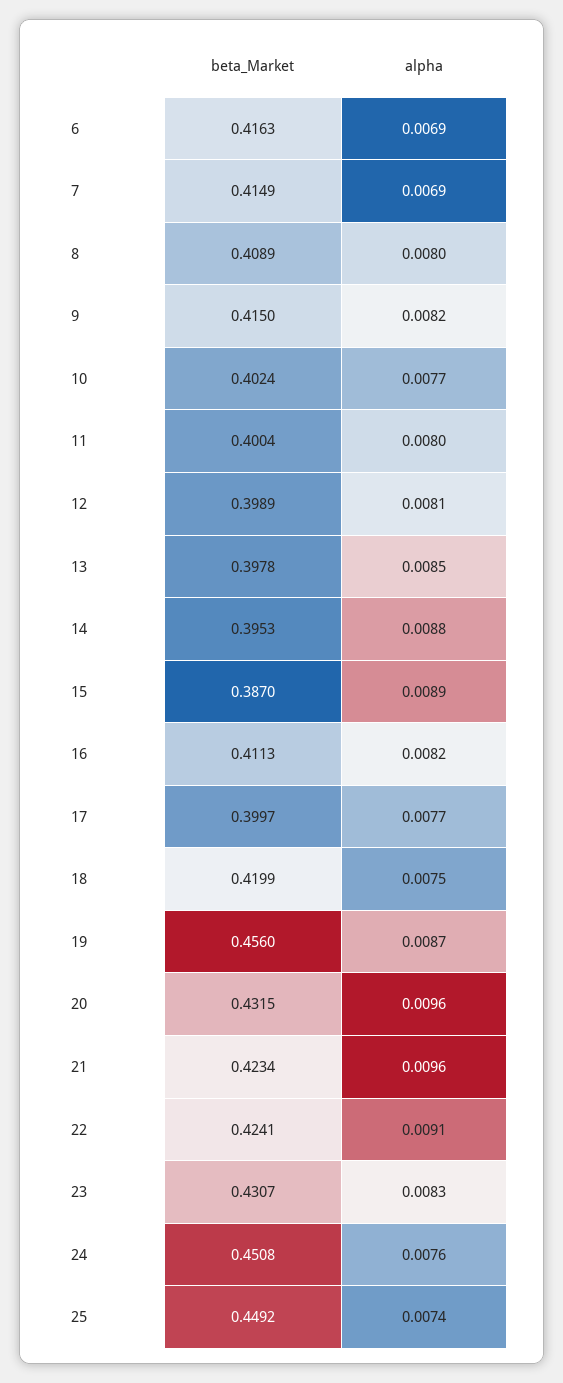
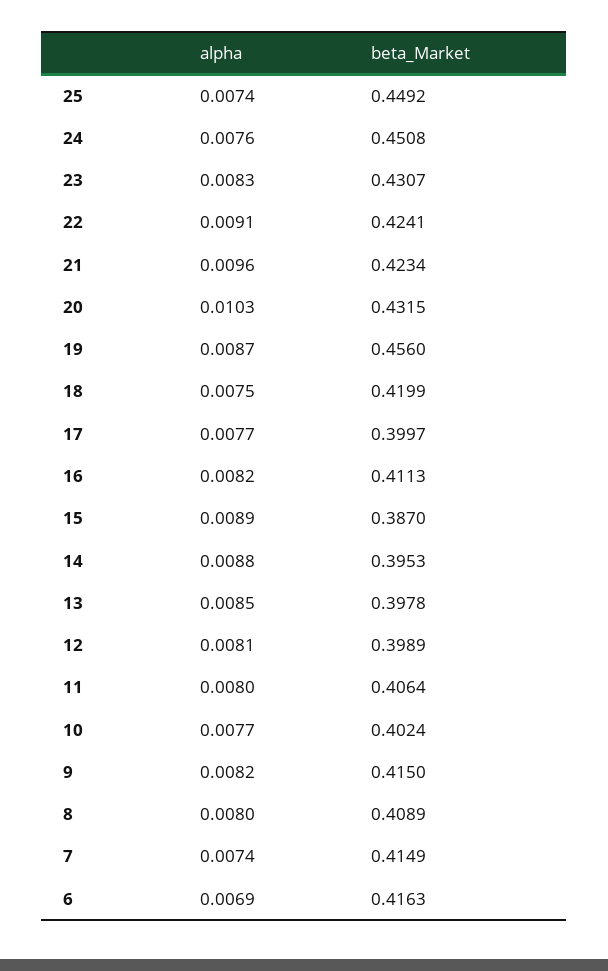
  {
    "beta_Market": {
      "6": 0.4163,
      "7": 0.4149,
      "8": 0.4089,
      "9": 0.415,
      "10": 0.4024,
-     "11": 0.4004,
+     "11": 0.4064,
      "12": 0.3989,
      "13": 0.3978,
      "14": 0.3953,
      "15": 0.387,
      "16": 0.4113,
      "17": 0.3997,
      "18": 0.4199,
      "19": 0.456,
      "20": 0.4315,
      "21": 0.4234,
      "22": 0.4241,
      "23": 0.4307,
      "24": 0.4508,
      "25": 0.4492
    },
    "alpha": {
      "6": 0.0069,
-     "7": 0.0069,
+     "7": 0.0074,
      "8": 0.008,
      "9": 0.0082,
      "10": 0.0077,
      "11": 0.008,
      "12": 0.0081,
      "13": 0.0085,
      "14": 0.0088,
      "15": 0.0089,
      "16": 0.0082,
      "17": 0.0077,
      "18": 0.0075,
      "19": 0.0087,
-     "20": 0.0096,
+     "20": 0.0103,
      "21": 0.0096,
      "22": 0.0091,
      "23": 0.0083,
      "24": 0.0076,
      "25": 0.0074
    }
  }

